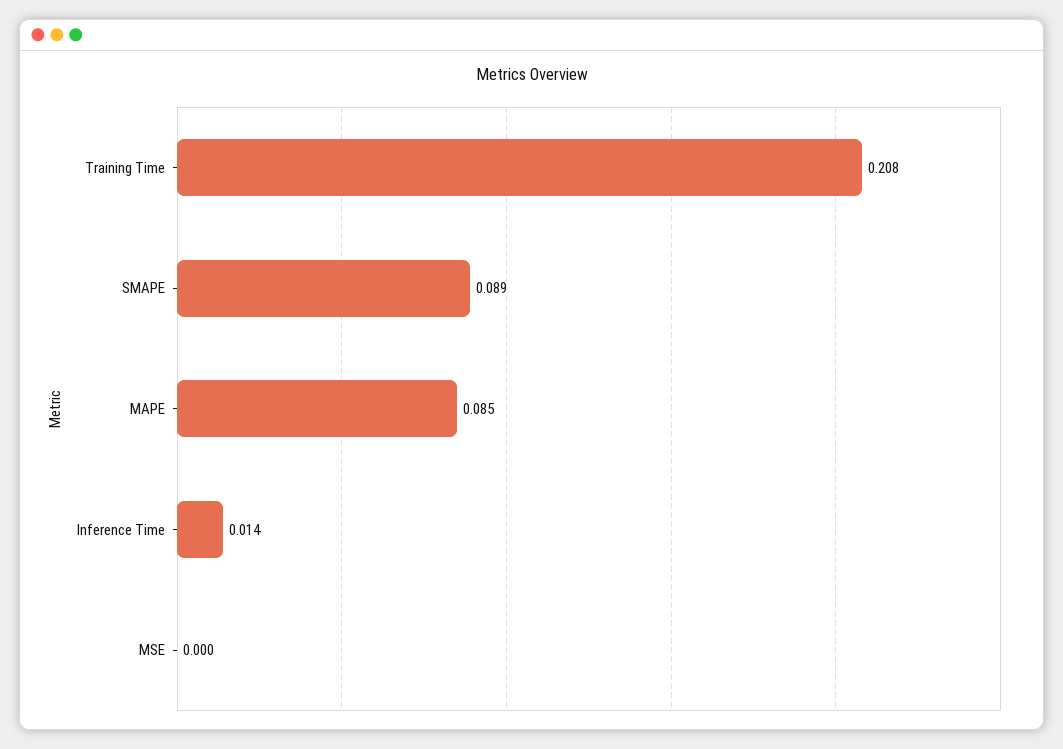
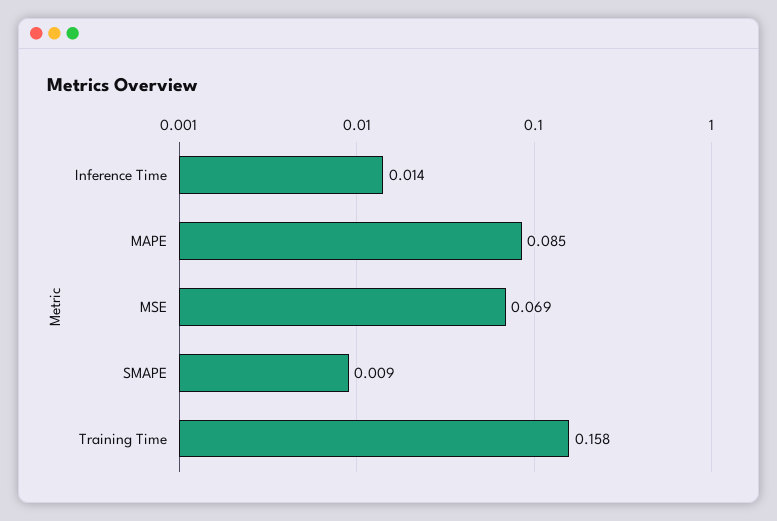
  {
-   "Training Time": 0.208,
+   "Training Time": 0.158,
-   "SMAPE": 0.089,
+   "SMAPE": 0.009,
    "MAPE": 0.085,
    "Inference Time": 0.014,
-   "MSE": 0
+   "MSE": 0.069
  }

